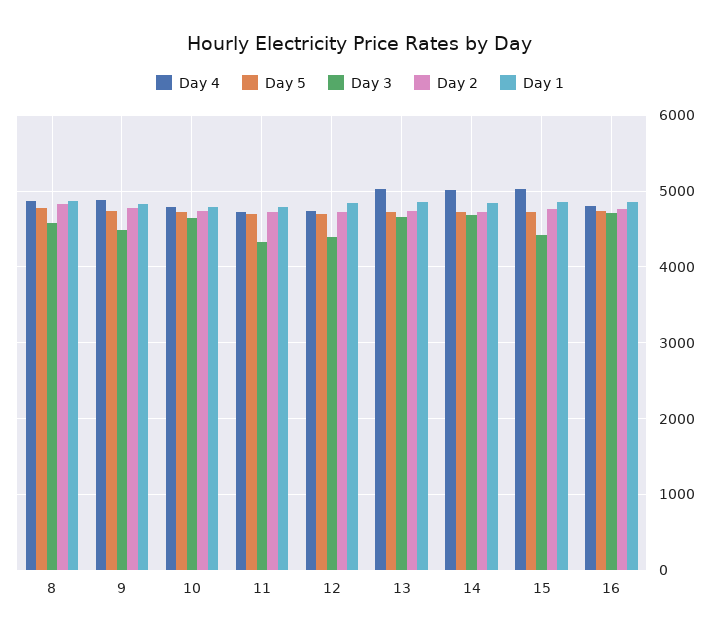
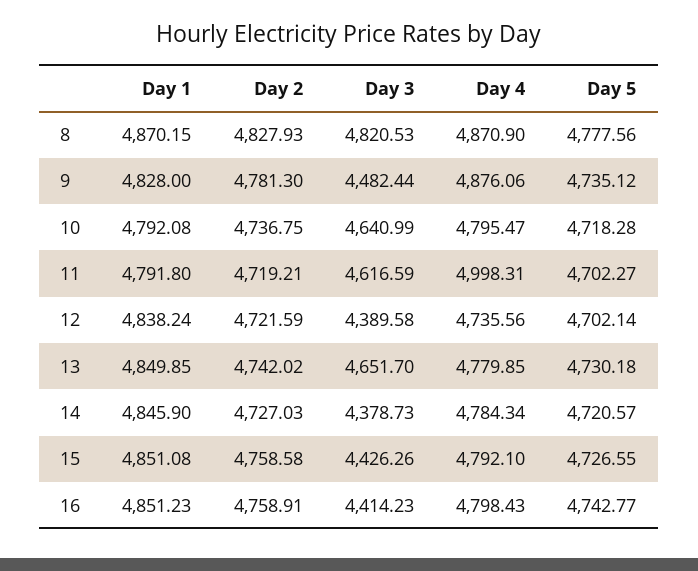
  {
    "Day 4": {
      "8": 4870.9,
      "9": 4876.06,
      "10": 4795.47,
-     "11": 4700,
+     "11": 4998.31,
      "12": 4735.56,
-     "13": 5000,
+     "13": 4779.85,
-     "14": 5000,
+     "14": 4784.34,
-     "15": 5000,
+     "15": 4792.1,
      "16": 4798.43
    },
    "Day 5": {
      "8": 4777.56,
      "9": 4735.12,
      "10": 4718.28,
      "11": 4702.27,
      "12": 4702.14,
      "13": 4730.18,
      "14": 4720.57,
      "15": 4726.55,
      "16": 4742.77
    },
    "Day 3": {
-     "8": 4600,
+     "8": 4820.53,
      "9": 4482.44,
      "10": 4640.99,
-     "11": 4300,
+     "11": 4616.59,
      "12": 4389.58,
      "13": 4651.7,
-     "14": 4700,
+     "14": 4378.73,
      "15": 4426.26,
-     "16": 4700
+     "16": 4414.23
    },
    "Day 2": {
      "8": 4827.93,
      "9": 4781.3,
      "10": 4736.75,
      "11": 4719.21,
      "12": 4721.59,
      "13": 4742.02,
      "14": 4727.03,
      "15": 4758.58,
      "16": 4758.91
    },
    "Day 1": {
      "8": 4870.15,
      "9": 4828,
      "10": 4792.08,
      "11": 4791.8,
      "12": 4838.24,
      "13": 4849.85,
      "14": 4845.9,
      "15": 4851.08,
      "16": 4851.23
    }
  }

